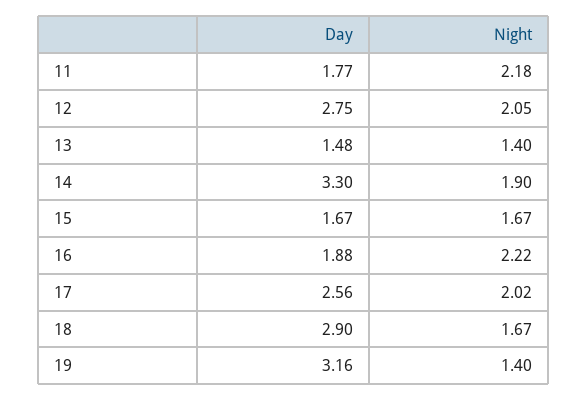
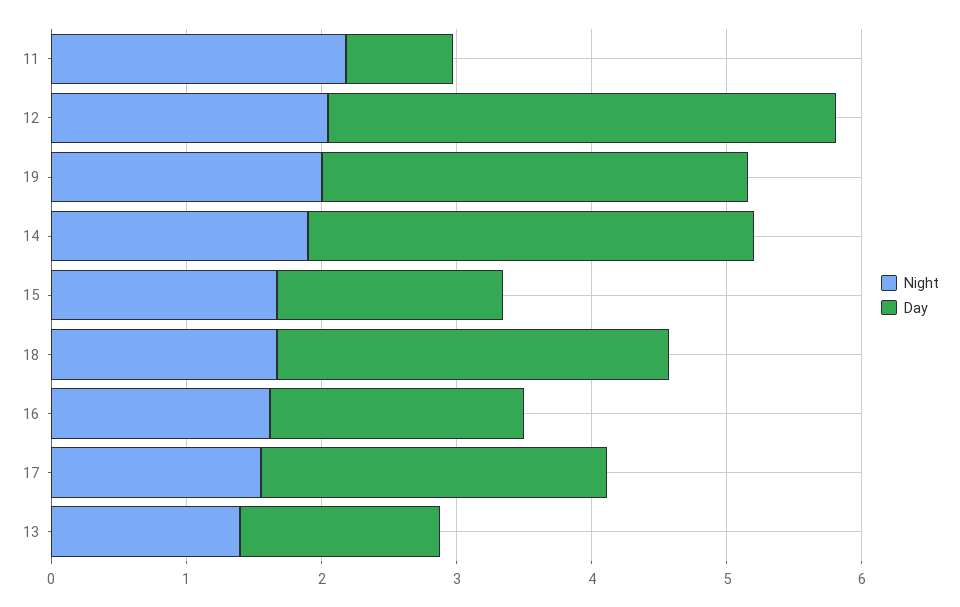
  {
    "Day": {
-     "11": 1.77,
+     "11": 0.8,
-     "12": 2.75,
+     "12": 3.8,
      "13": 1.48,
      "14": 3.3,
      "15": 1.67,
      "16": 1.88,
      "17": 2.56,
      "18": 2.9,
      "19": 3.16
    },
    "Night": {
      "11": 2.18,
      "12": 2.05,
      "13": 1.4,
      "14": 1.9,
      "15": 1.67,
-     "16": 2.22,
+     "16": 1.6,
-     "17": 2.02,
+     "17": 1.6,
      "18": 1.67,
-     "19": 1.4
+     "19": 2
    }
  }

